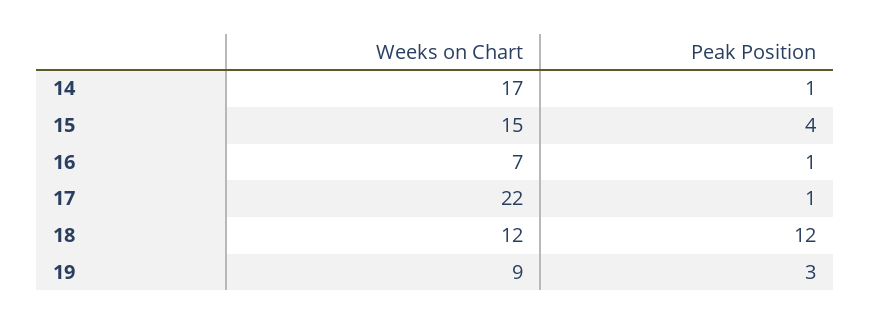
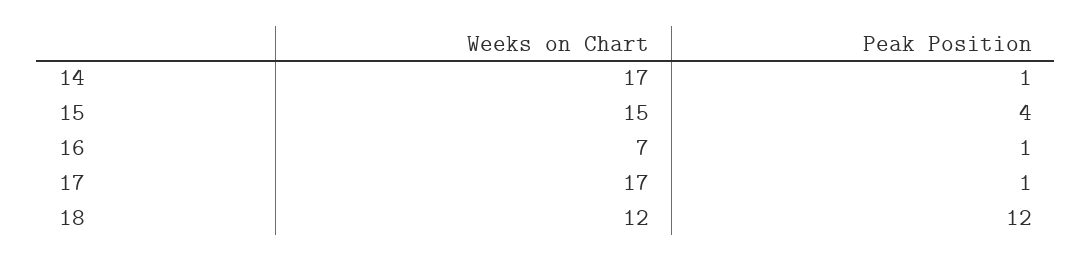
  {
    "Weeks on Chart": {
      "14": 17,
      "15": 15,
      "16": 7,
-     "17": 22,
+     "17": 17,
-     "18": 12,
+     "18": 12
-     "19": 9
    },
    "Peak Position": {
      "14": 1,
      "15": 4,
      "16": 1,
      "17": 1,
-     "18": 12,
+     "18": 12
-     "19": 3
    }
  }

